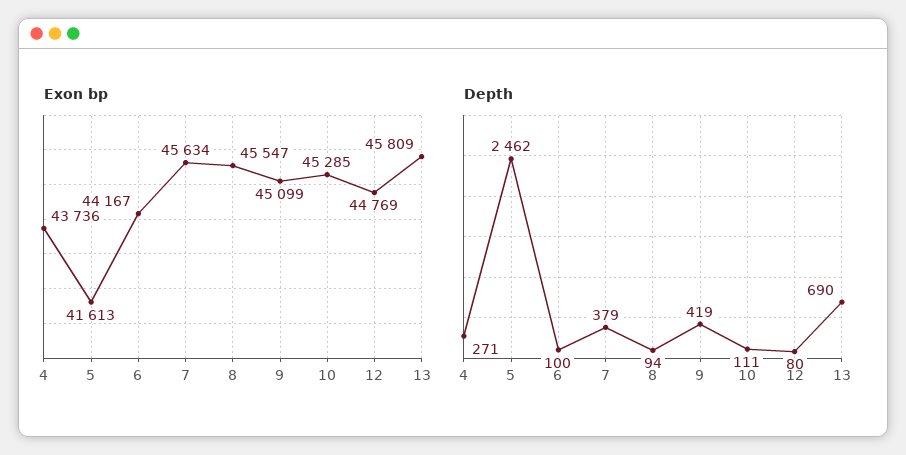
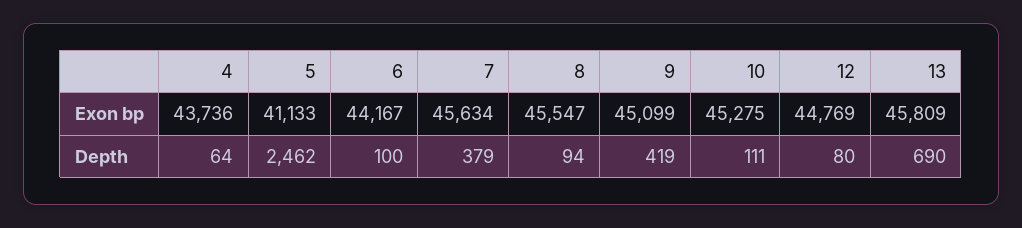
  {
    "Exon bp": {
      "4": 43736,
-     "5": 41613,
+     "5": 41133,
      "6": 44167,
      "7": 45634,
      "8": 45547,
      "9": 45099,
-     "10": 45285,
+     "10": 45275,
      "12": 44769,
      "13": 45809
    },
    "Depth": {
-     "4": 271,
+     "4": 64,
      "5": 2462,
      "6": 100,
      "7": 379,
      "8": 94,
      "9": 419,
      "10": 111,
      "12": 80,
      "13": 690
    }
  }

